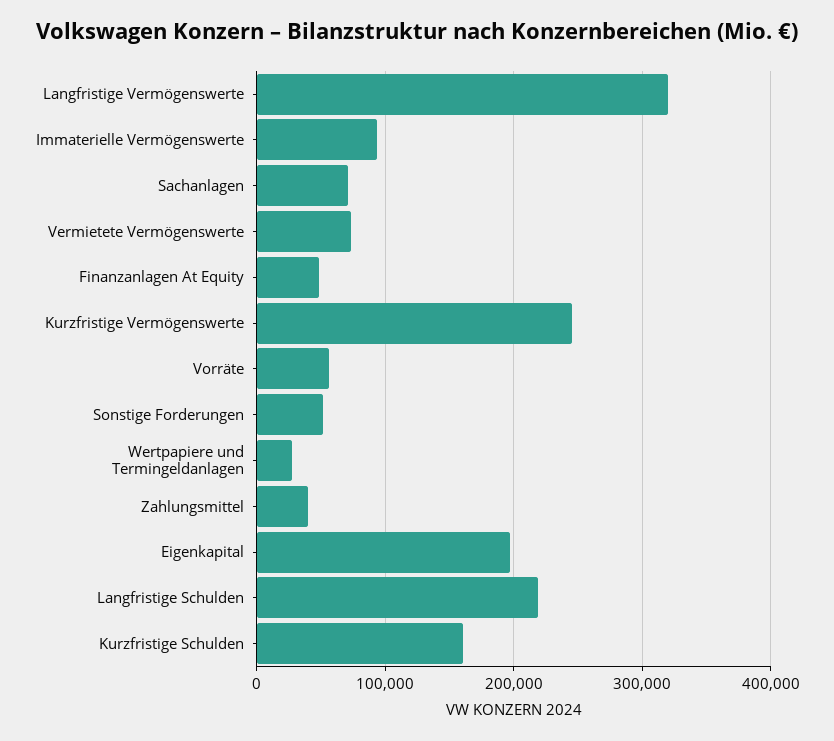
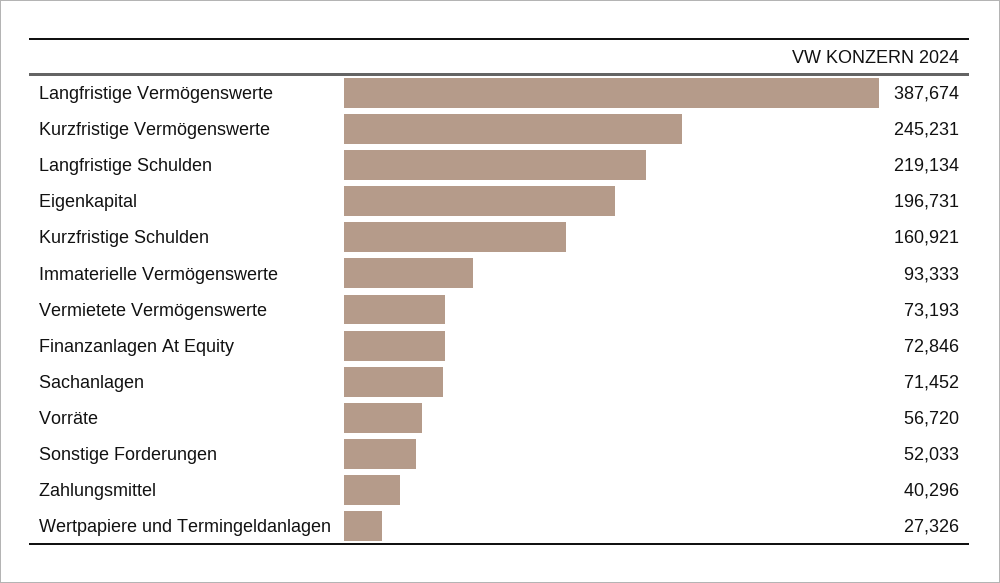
  {
-   "Langfristige Vermögenswerte": 320000,
+   "Langfristige Vermögenswerte": 387674,
    "Immaterielle Vermögenswerte": 93333,
    "Sachanlagen": 71452,
    "Vermietete Vermögenswerte": 73193,
-   "Finanzanlagen At Equity": 50000,
+   "Finanzanlagen At Equity": 72846,
    "Kurzfristige Vermögenswerte": 245231,
    "Vorräte": 56720,
    "Sonstige Forderungen": 52033,
    "Wertpapiere und Termingeldanlagen": 27326,
    "Zahlungsmittel": 40296,
    "Eigenkapital": 196731,
    "Langfristige Schulden": 219134,
    "Kurzfristige Schulden": 160921
  }

